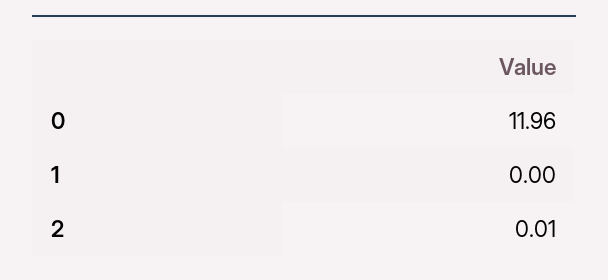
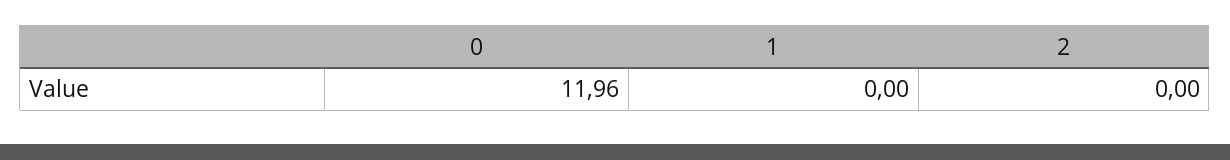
  {
    "0": 11.96,
    "1": 0,
-   "2": 0.01
+   "2": 0
  }

